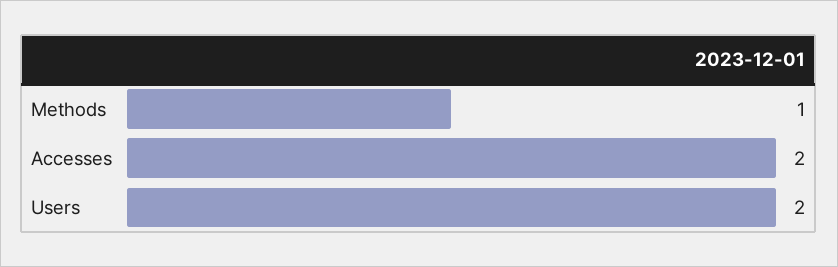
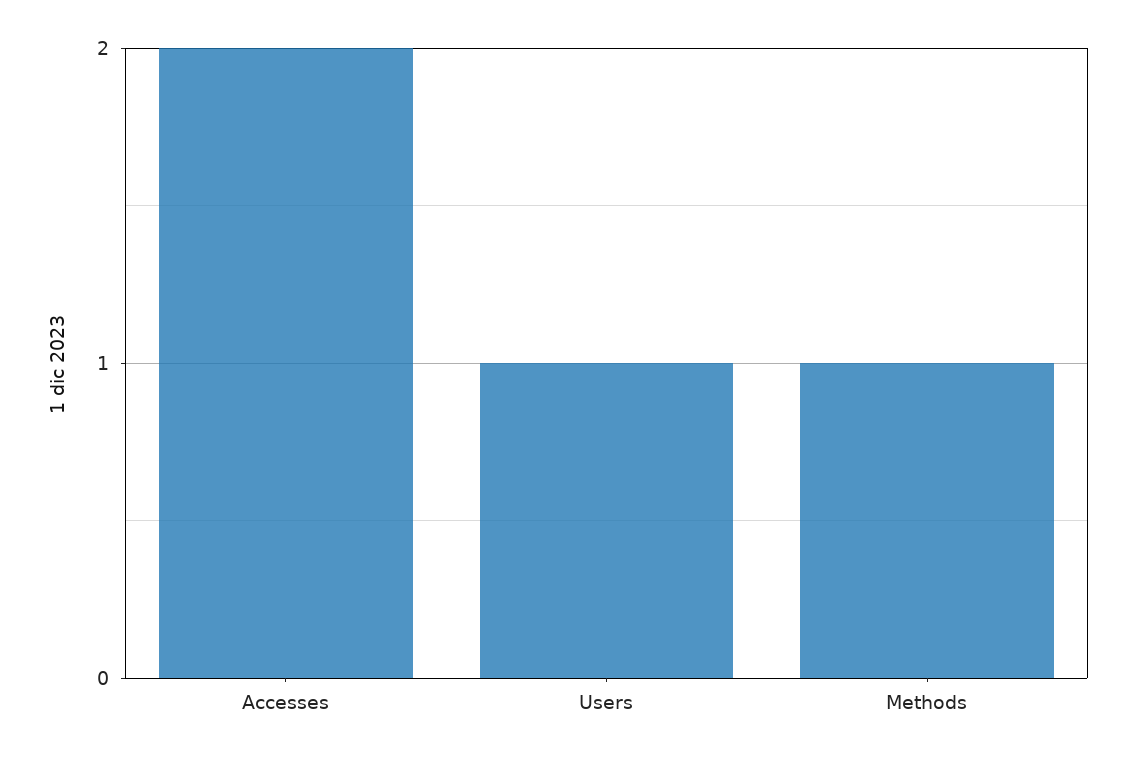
  {
    "Methods": 1,
    "Accesses": 2,
-   "Users": 2
+   "Users": 1
  }

